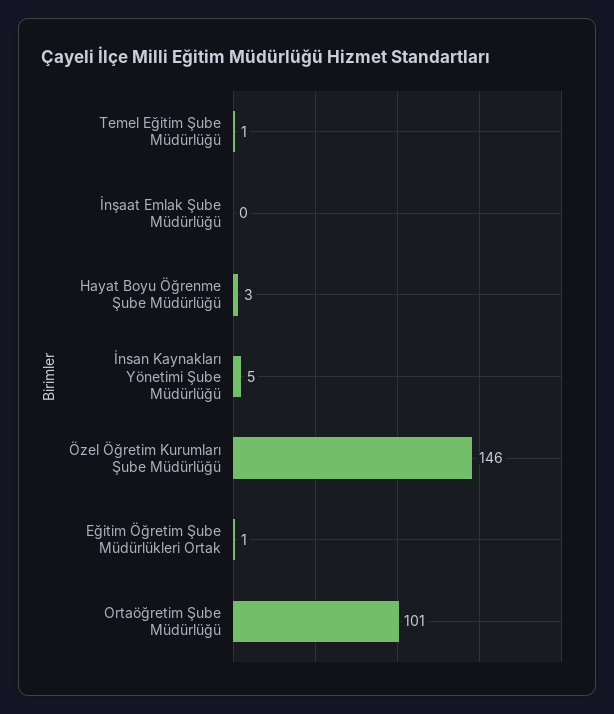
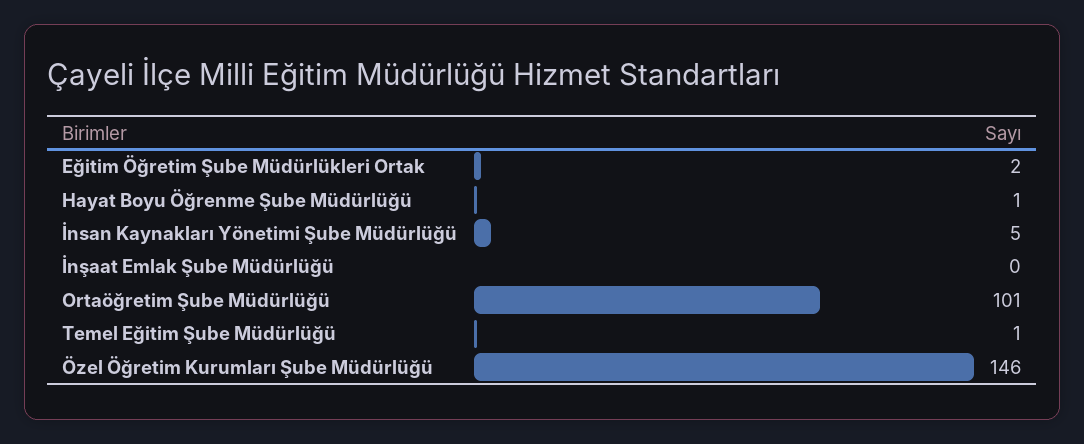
  {
    "Temel Eğitim Şube Müdürlüğü": 1,
    "İnşaat Emlak Şube Müdürlüğü": 0,
-   "Hayat Boyu Öğrenme Şube Müdürlüğü": 3,
+   "Hayat Boyu Öğrenme Şube Müdürlüğü": 1,
    "İnsan Kaynakları Yönetimi Şube Müdürlüğü": 5,
    "Özel Öğretim Kurumları Şube Müdürlüğü": 146,
-   "Eğitim Öğretim Şube Müdürlükleri Ortak": 1,
+   "Eğitim Öğretim Şube Müdürlükleri Ortak": 2,
    "Ortaöğretim Şube Müdürlüğü": 101
  }

